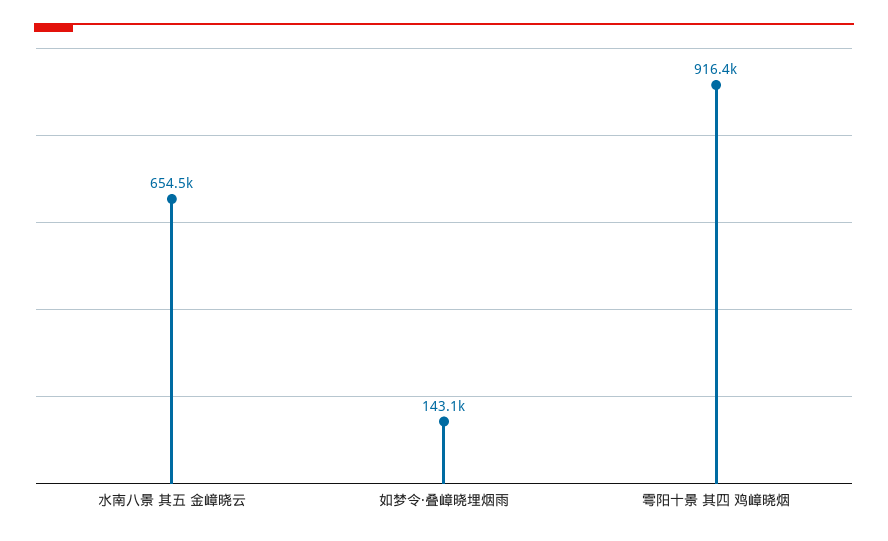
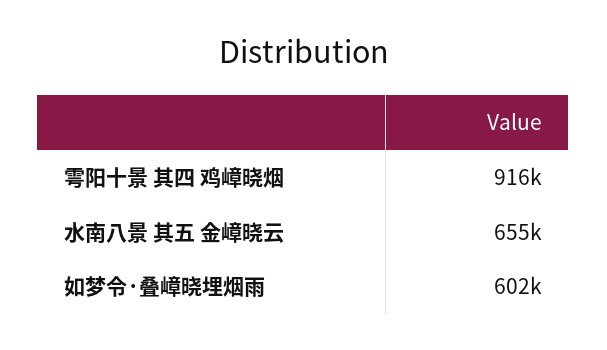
  {
    "水南八景 其五 金嶂晓云": 654500,
-   "如梦令·叠嶂晓埋烟雨": 143100,
+   "如梦令·叠嶂晓埋烟雨": 602000,
    "雩阳十景 其四 鸡嶂晓烟": 916400
  }

